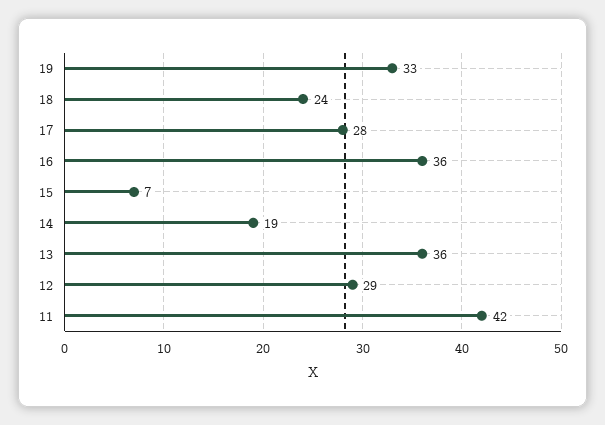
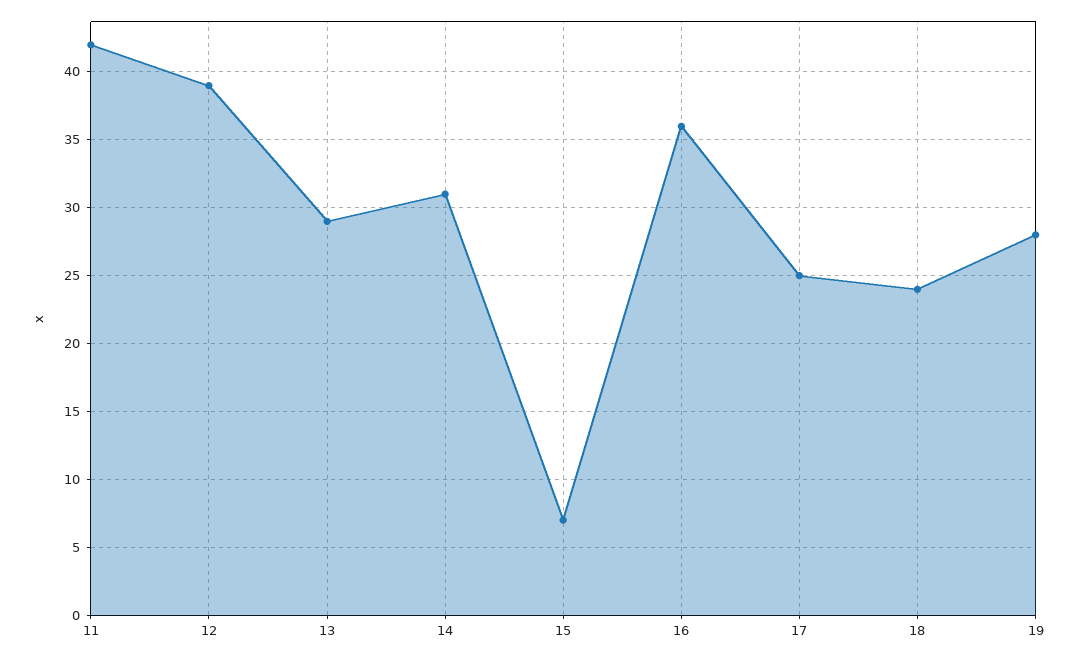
  {
-   "19": 33,
+   "19": 28,
    "18": 24,
-   "17": 28,
+   "17": 25,
    "16": 36,
    "15": 7,
-   "14": 19,
+   "14": 31,
-   "13": 36,
+   "13": 29,
-   "12": 29,
+   "12": 39,
    "11": 42
  }

